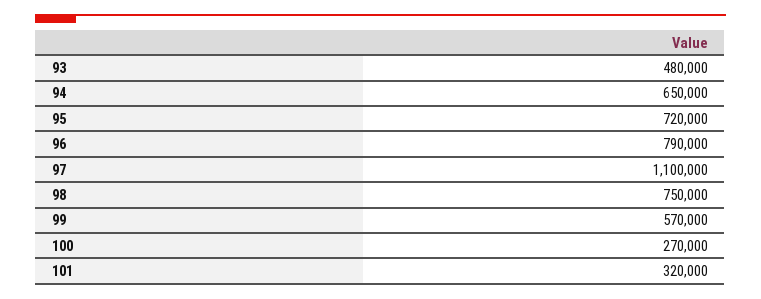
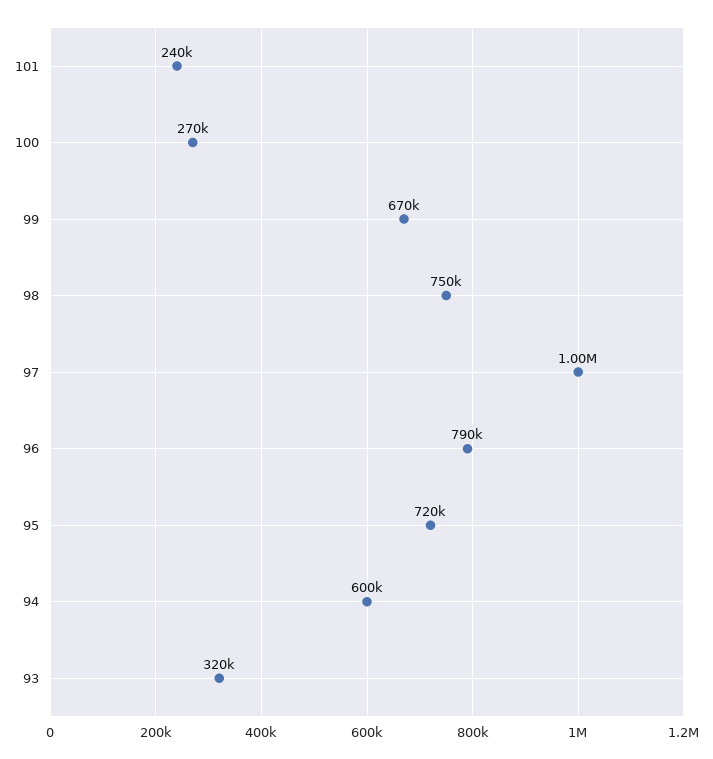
  {
-   "93": 480000,
+   "93": 320000,
-   "94": 650000,
+   "94": 600000,
    "95": 720000,
    "96": 790000,
-   "97": 1100000,
+   "97": 1000000,
    "98": 750000,
-   "99": 570000,
+   "99": 670000,
    "100": 270000,
-   "101": 320000
+   "101": 240000
  }

